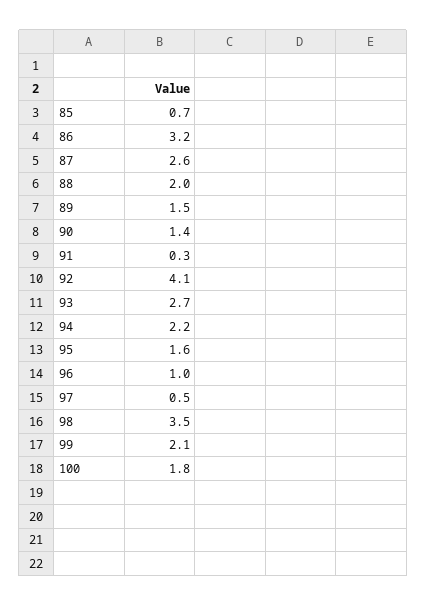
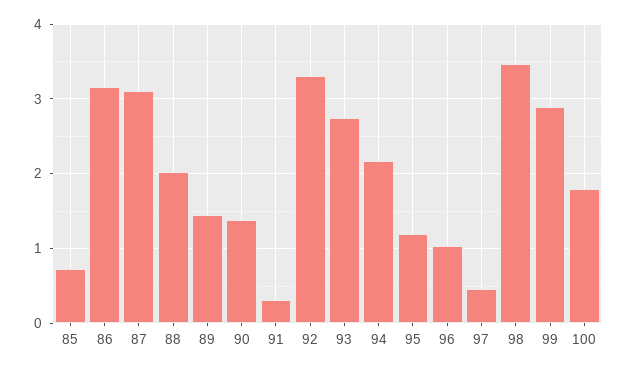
  {
    "85": 0.7,
    "86": 3.2,
-   "87": 2.6,
+   "87": 3.1,
    "88": 2,
    "89": 1.5,
    "90": 1.4,
    "91": 0.3,
-   "92": 4.1,
+   "92": 3.3,
    "93": 2.7,
    "94": 2.2,
-   "95": 1.6,
+   "95": 1.2,
    "96": 1,
    "97": 0.5,
    "98": 3.5,
-   "99": 2.1,
+   "99": 2.9,
    "100": 1.8
  }

